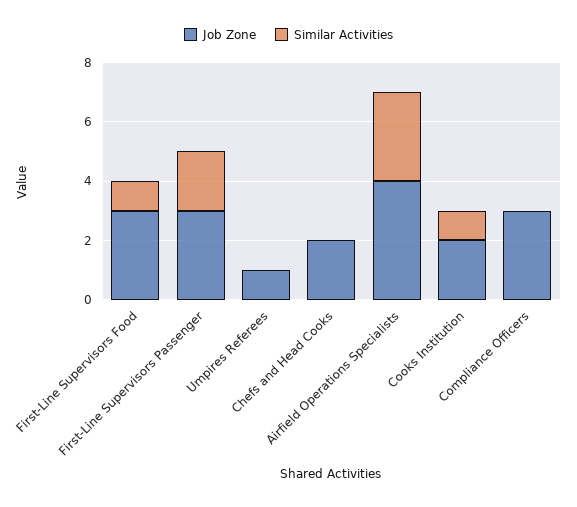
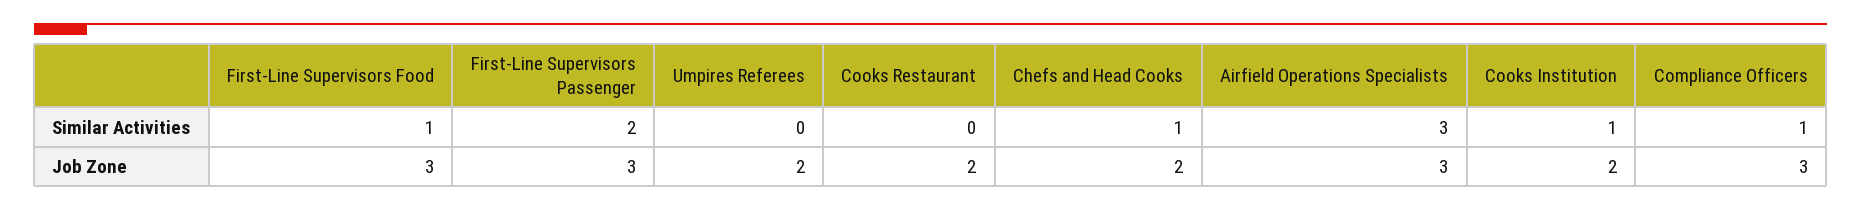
  {
    "Job Zone": {
      "First-Line Supervisors Food": 3,
      "First-Line Supervisors Passenger": 3,
-     "Umpires Referees": 1,
+     "Umpires Referees": 2,
      "Chefs and Head Cooks": 2,
-     "Airfield Operations Specialists": 4,
+     "Airfield Operations Specialists": 3,
      "Cooks Institution": 2,
-     "Compliance Officers": 3
+     "Compliance Officers": 3,
+     "Cooks Restaurant": 2
    },
    "Similar Activities": {
      "First-Line Supervisors Food": 1,
      "First-Line Supervisors Passenger": 2,
      "Umpires Referees": 0,
-     "Chefs and Head Cooks": 0,
+     "Chefs and Head Cooks": 1,
      "Airfield Operations Specialists": 3,
      "Cooks Institution": 1,
-     "Compliance Officers": 0
+     "Compliance Officers": 1,
+     "Cooks Restaurant": 0
    }
  }

